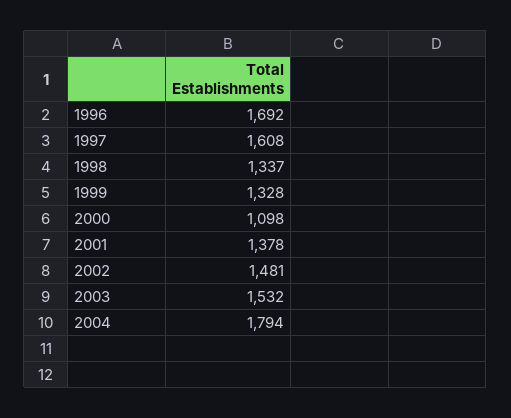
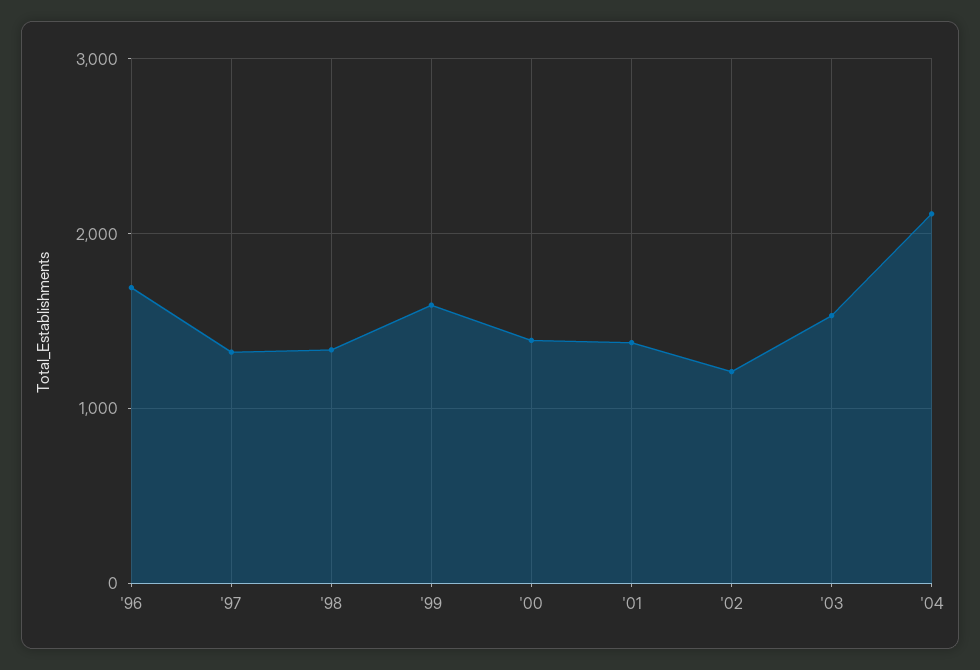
  {
    "1996": 1692,
-   "1997": 1608,
+   "1997": 1300,
    "1998": 1337,
-   "1999": 1328,
+   "1999": 1600,
-   "2000": 1098,
+   "2000": 1400,
    "2001": 1378,
-   "2002": 1481,
+   "2002": 1200,
    "2003": 1532,
-   "2004": 1794
+   "2004": 2100
  }

